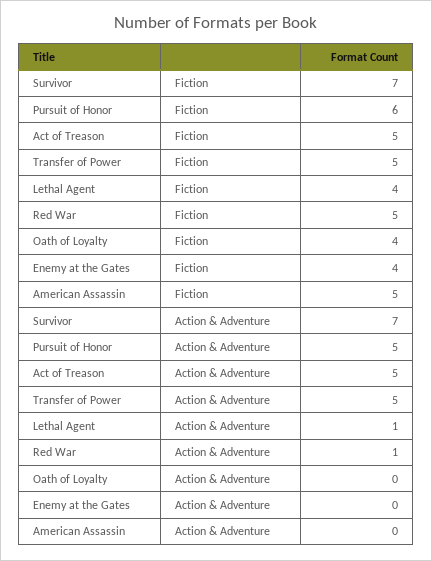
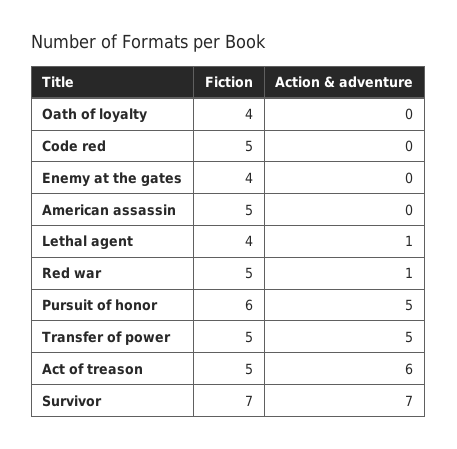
  {
    "Survivor": {
      "Fiction": 7,
      "Action & Adventure": 7
    },
    "Pursuit of Honor": {
      "Fiction": 6,
      "Action & Adventure": 5
    },
    "Act of Treason": {
      "Fiction": 5,
-     "Action & Adventure": 5
+     "Action & Adventure": 6
    },
    "Transfer of Power": {
      "Fiction": 5,
      "Action & Adventure": 5
    },
    "Lethal Agent": {
      "Fiction": 4,
      "Action & Adventure": 1
    },
    "Red War": {
      "Fiction": 5,
      "Action & Adventure": 1
    },
    "Oath of Loyalty": {
      "Fiction": 4,
      "Action & Adventure": 0
    },
    "Enemy at the Gates": {
      "Fiction": 4,
      "Action & Adventure": 0
    },
    "American Assassin": {
      "Fiction": 5,
      "Action & Adventure": 0
-   }
+   },
+   "Code red": {
+     "Fiction": 5,
+     "Action & Adventure": 0
+   }
  }

